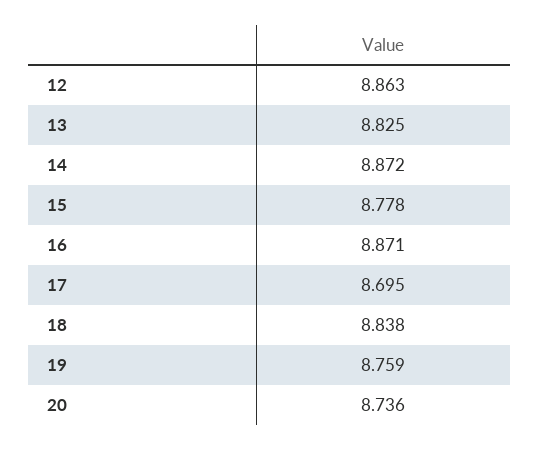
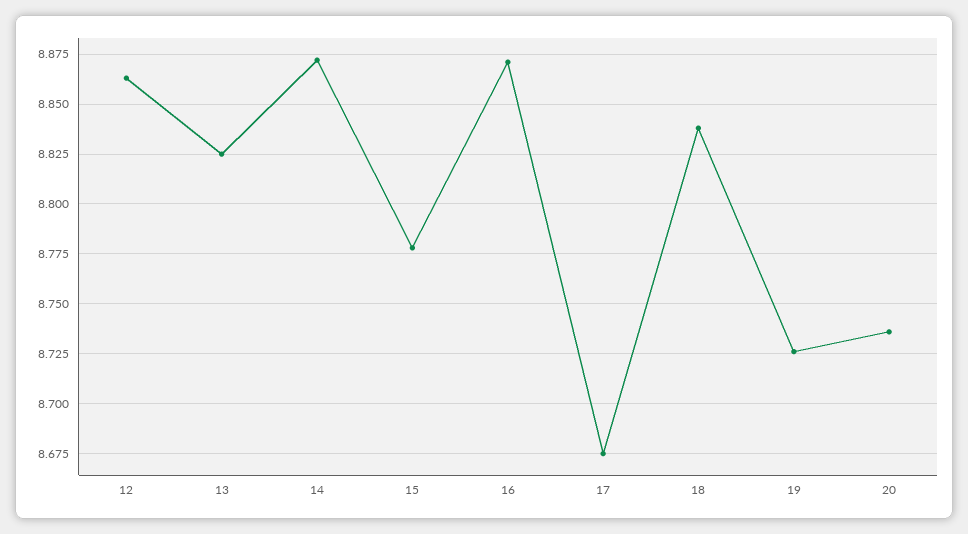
  {
    "12": 8.863,
    "13": 8.825,
    "14": 8.872,
    "15": 8.778,
    "16": 8.871,
-   "17": 8.695,
+   "17": 8.675,
    "18": 8.838,
-   "19": 8.759,
+   "19": 8.725,
    "20": 8.736
  }

